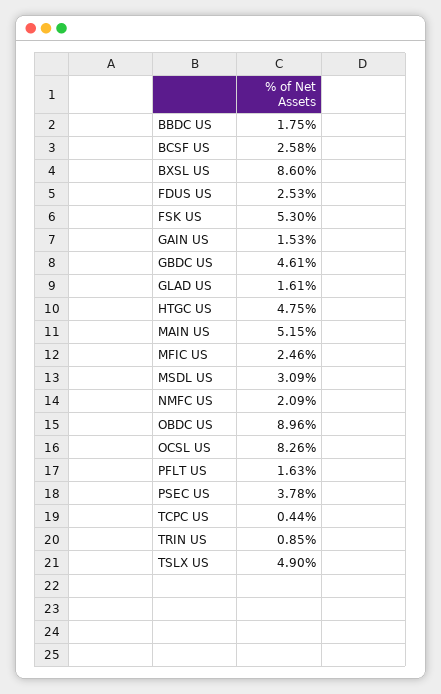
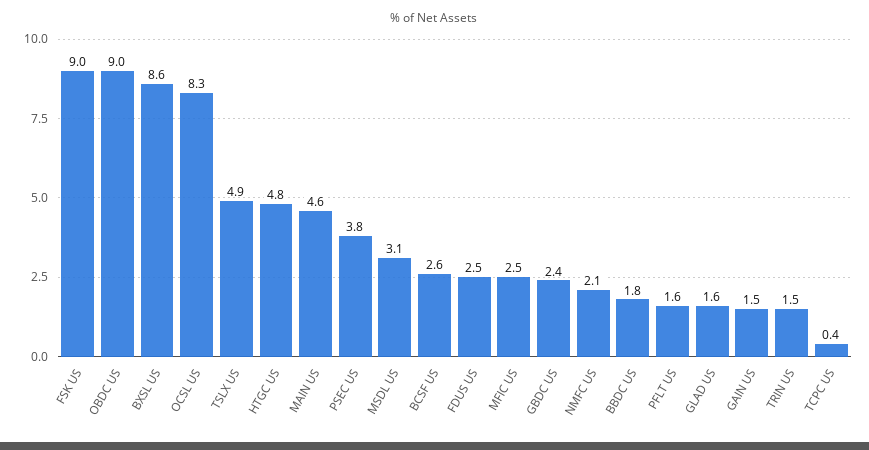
  {
    "BBDC US": 1.75,
    "BCSF US": 2.58,
    "BXSL US": 8.6,
    "FDUS US": 2.53,
-   "FSK US": 5.3,
+   "FSK US": 9,
    "GAIN US": 1.53,
-   "GBDC US": 4.61,
+   "GBDC US": 2.4,
    "GLAD US": 1.61,
    "HTGC US": 4.75,
-   "MAIN US": 5.15,
+   "MAIN US": 4.6,
    "MFIC US": 2.46,
    "MSDL US": 3.09,
    "NMFC US": 2.09,
    "OBDC US": 8.96,
    "OCSL US": 8.26,
    "PFLT US": 1.63,
    "PSEC US": 3.78,
    "TCPC US": 0.44,
-   "TRIN US": 0.85,
+   "TRIN US": 1.5,
    "TSLX US": 4.9
  }

